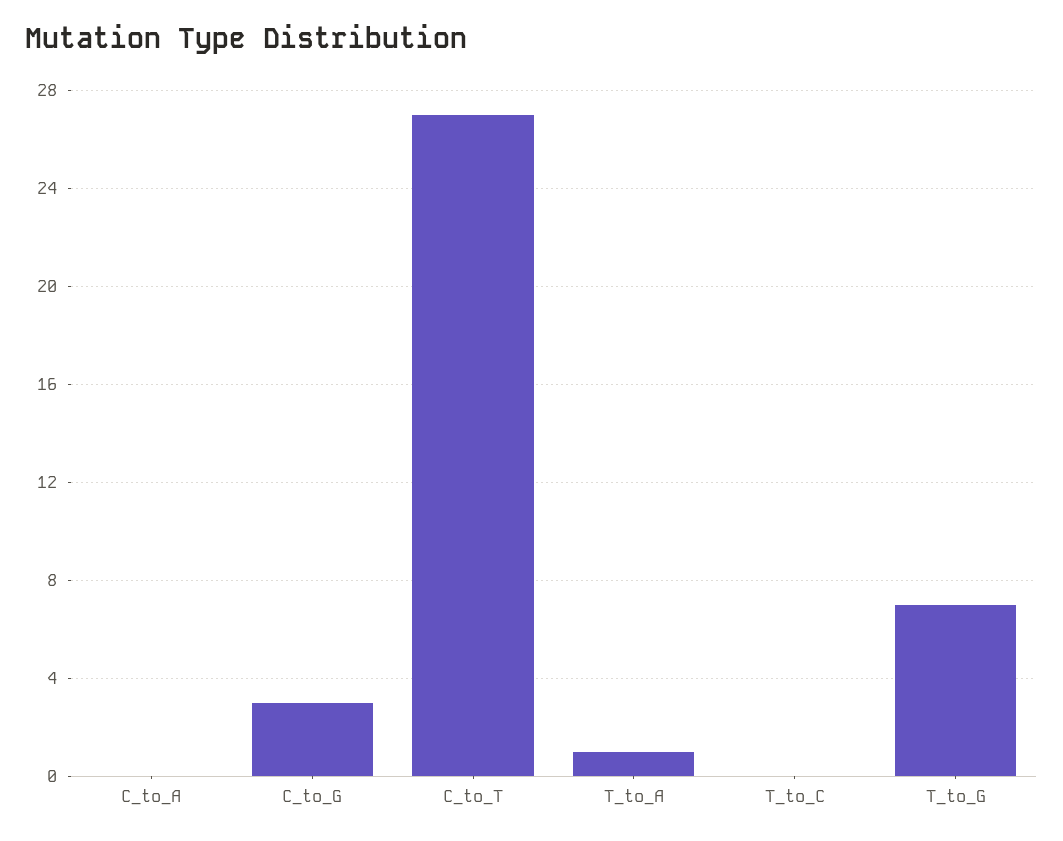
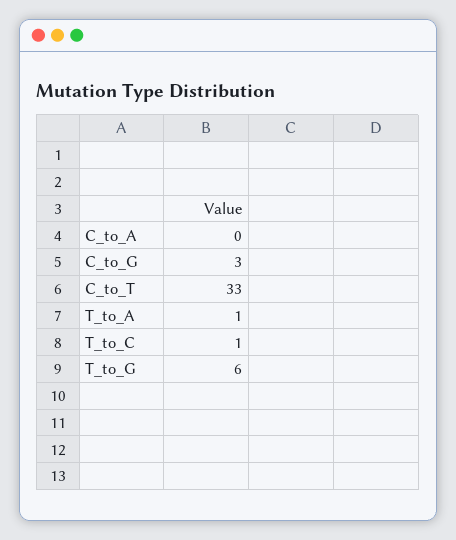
  {
    "C_to_A": 0,
    "C_to_G": 3,
-   "C_to_T": 27,
+   "C_to_T": 33,
    "T_to_A": 1,
-   "T_to_C": 0,
+   "T_to_C": 1,
-   "T_to_G": 7
+   "T_to_G": 6
  }

